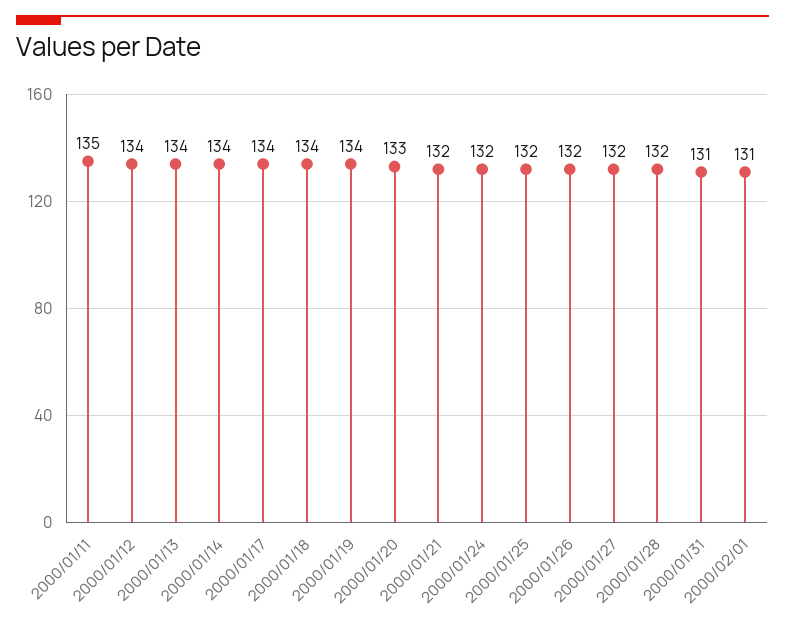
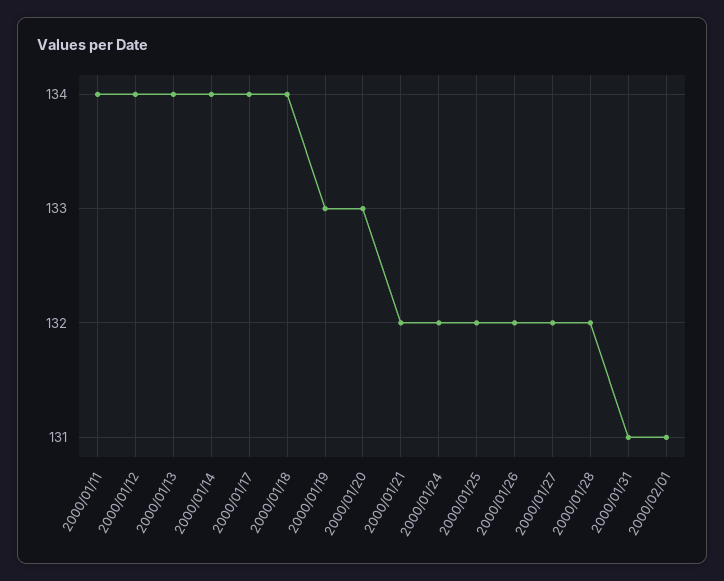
  {
-   "2000/01/11": 135,
+   "2000/01/11": 134,
    "2000/01/12": 134,
    "2000/01/13": 134,
    "2000/01/14": 134,
    "2000/01/17": 134,
    "2000/01/18": 134,
-   "2000/01/19": 134,
+   "2000/01/19": 133,
    "2000/01/20": 133,
    "2000/01/21": 132,
    "2000/01/24": 132,
    "2000/01/25": 132,
    "2000/01/26": 132,
    "2000/01/27": 132,
    "2000/01/28": 132,
    "2000/01/31": 131,
    "2000/02/01": 131
  }

